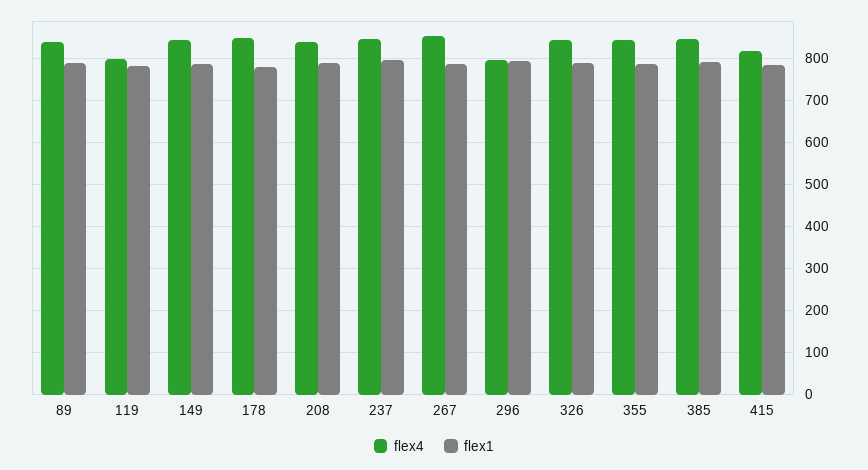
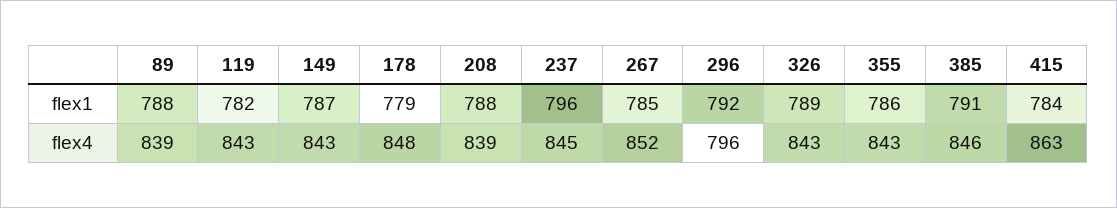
  {
    "flex4": {
      "89": 839,
-     "119": 800,
+     "119": 843,
      "149": 843,
      "178": 848,
      "208": 839,
      "237": 845,
      "267": 852,
      "296": 796,
      "326": 843,
      "355": 843,
      "385": 846,
-     "415": 820
+     "415": 863
    },
    "flex1": {
      "89": 788,
      "119": 782,
      "149": 787,
      "178": 779,
      "208": 788,
      "237": 796,
      "267": 785,
      "296": 792,
      "326": 789,
      "355": 786,
      "385": 791,
      "415": 784
    }
  }

